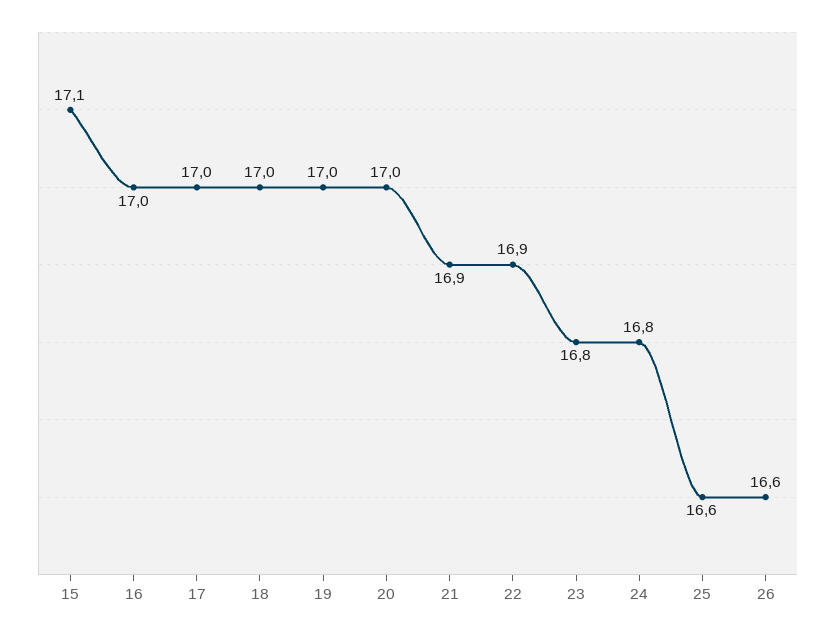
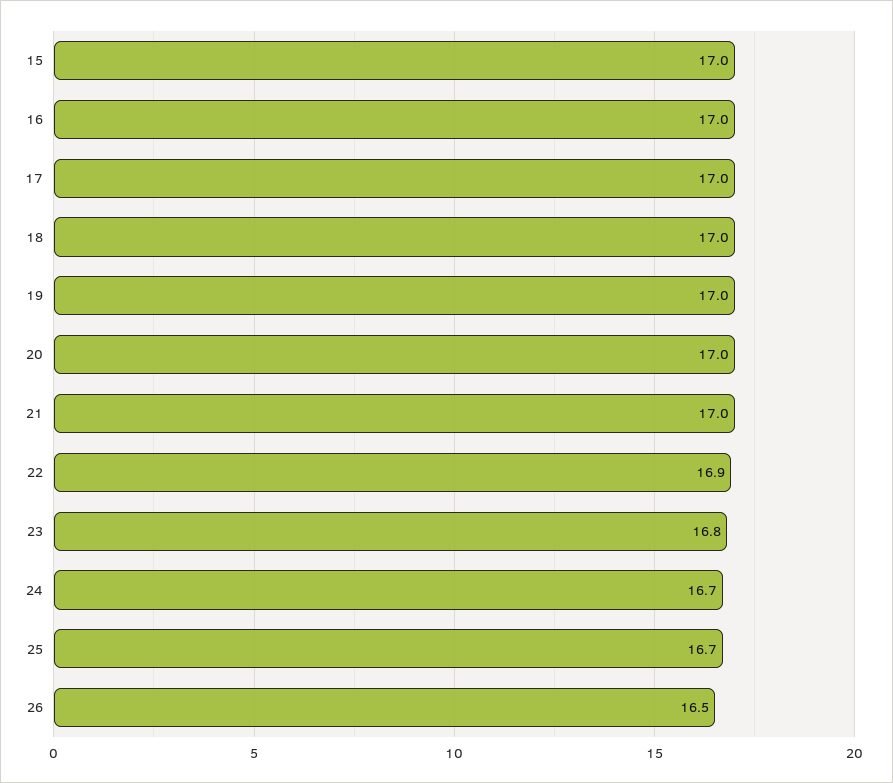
  {
-   "15": 17.1,
+   "15": 17,
    "16": 17,
    "17": 17,
    "18": 17,
    "19": 17,
    "20": 17,
-   "21": 16.9,
+   "21": 17,
    "22": 16.9,
    "23": 16.8,
-   "24": 16.8,
+   "24": 16.7,
-   "25": 16.6,
+   "25": 16.7,
-   "26": 16.6
+   "26": 16.5
  }

